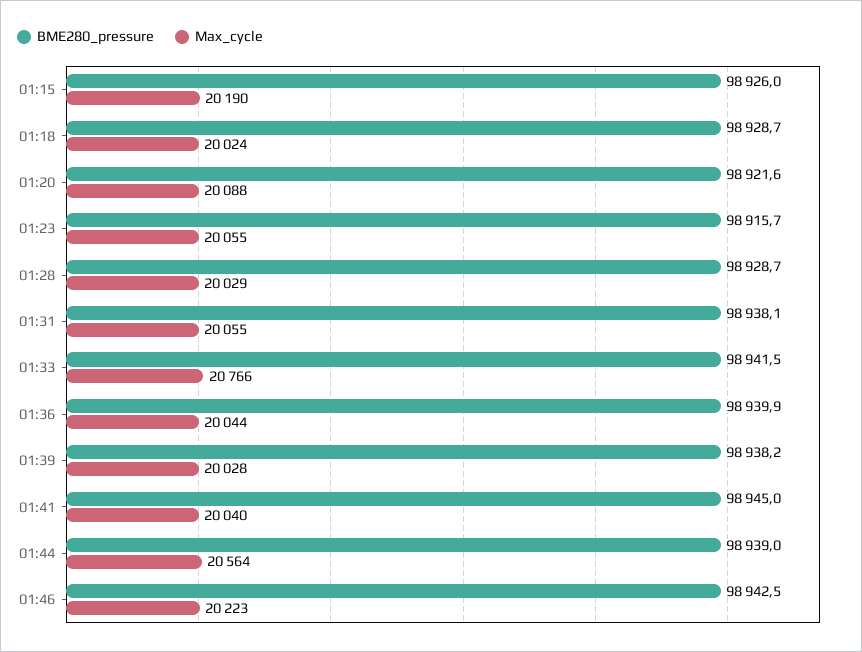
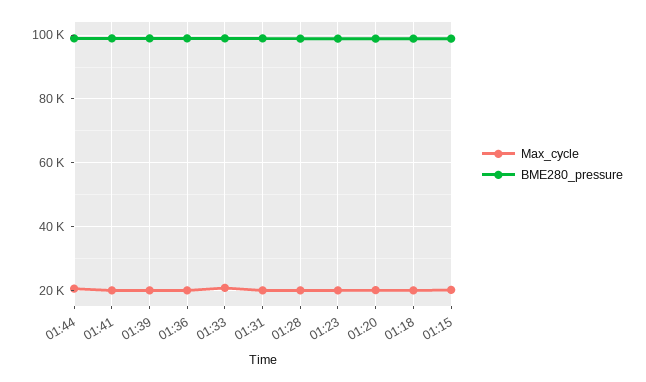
  {
    "BME280_pressure": {
      "01:15": 98926,
      "01:18": 98928.7,
      "01:20": 98921.6,
      "01:23": 98915.7,
      "01:28": 98928.7,
      "01:31": 98938.1,
      "01:33": 98941.5,
      "01:36": 98939.9,
      "01:39": 98938.2,
      "01:41": 98945,
-     "01:44": 98939,
+     "01:44": 98939
-     "01:46": 98942.5
    },
    "Max_cycle": {
      "01:15": 20190,
      "01:18": 20024,
      "01:20": 20088,
      "01:23": 20055,
      "01:28": 20029,
      "01:31": 20055,
      "01:33": 20766,
      "01:36": 20044,
      "01:39": 20028,
      "01:41": 20040,
-     "01:44": 20564,
+     "01:44": 20564
-     "01:46": 20223
    }
  }

